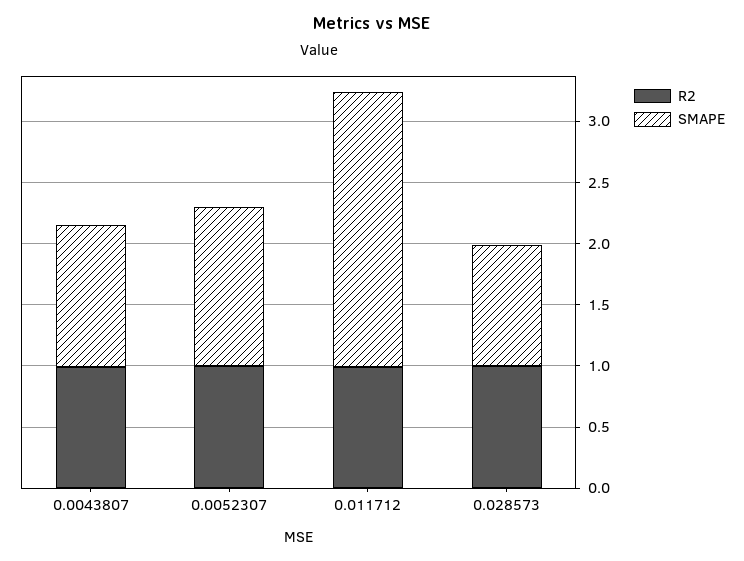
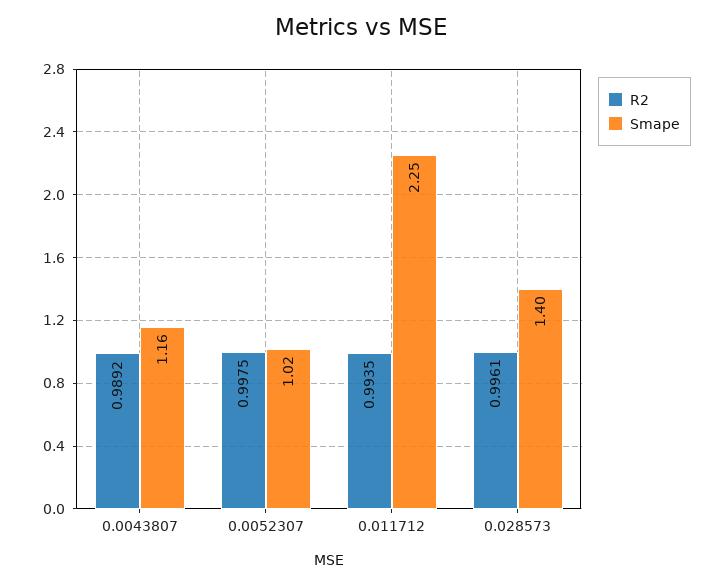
  {
    "R2": {
      "0.0043807": 0.9892,
      "0.0052307": 0.9975,
      "0.011712": 0.9935,
      "0.028573": 0.9961
    },
    "SMAPE": {
      "0.0043807": 1.16,
-     "0.0052307": 1.3,
+     "0.0052307": 1.02,
      "0.011712": 2.25,
-     "0.028573": 1
+     "0.028573": 1.4
    }
  }

